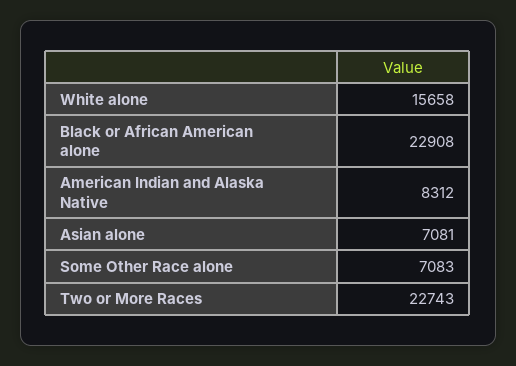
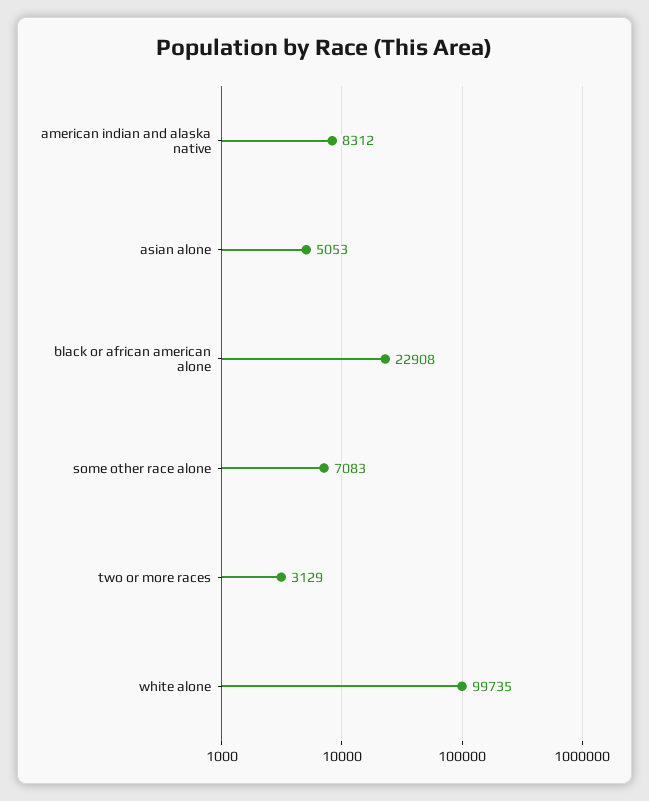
  {
-   "White alone": 15658,
+   "White alone": 99735,
    "Black or African American alone": 22908,
    "American Indian and Alaska Native": 8312,
-   "Asian alone": 7081,
+   "Asian alone": 5053,
    "Some Other Race alone": 7083,
-   "Two or More Races": 22743
+   "Two or More Races": 3129
  }

